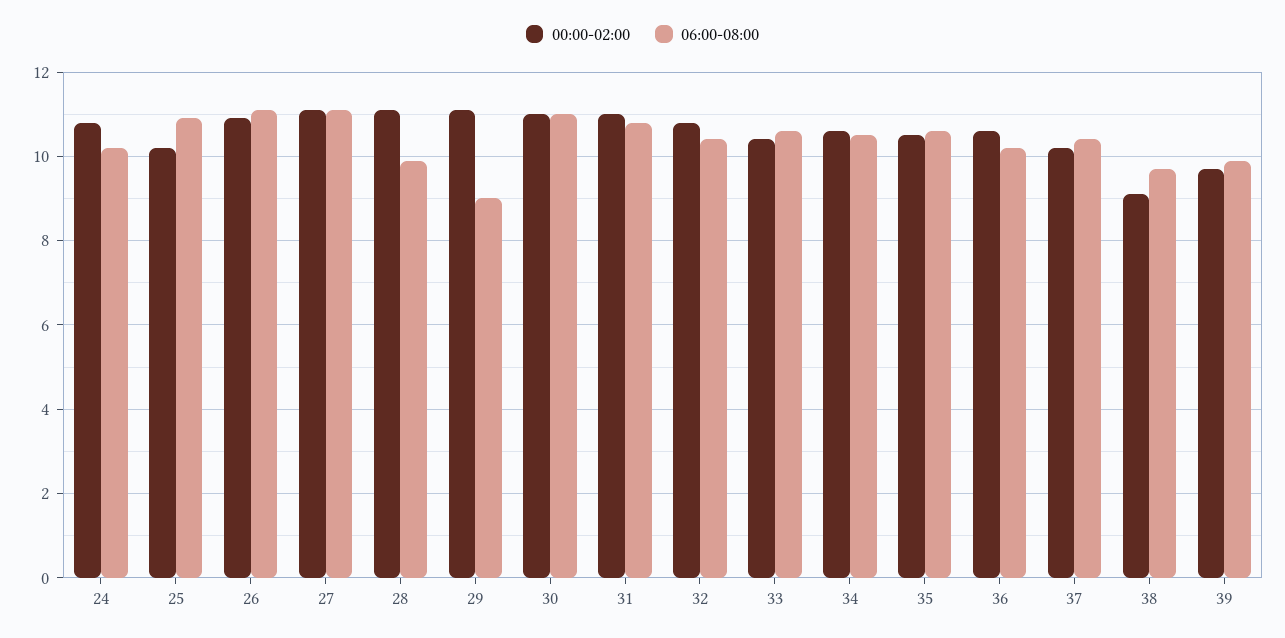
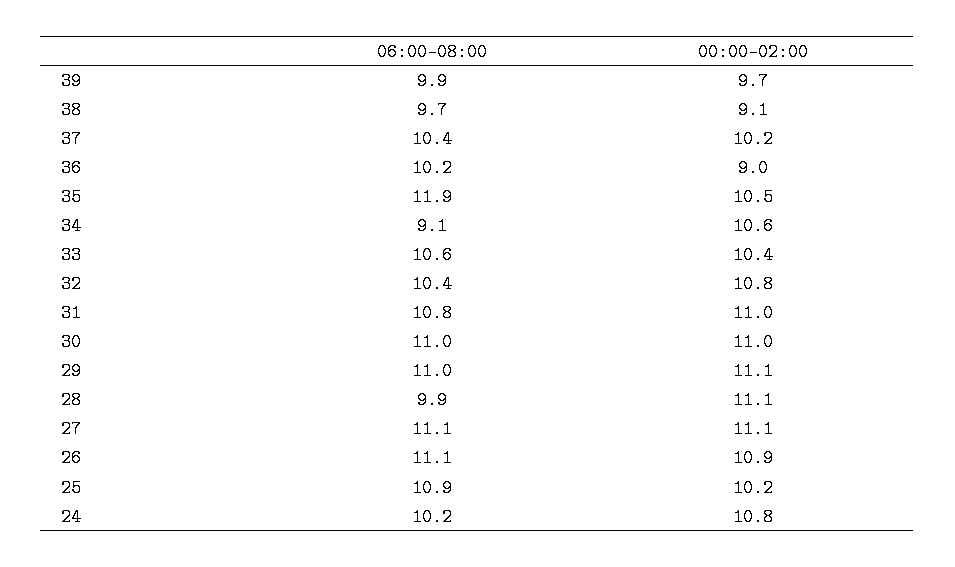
  {
    "00:00-02:00": {
      "24": 10.8,
      "25": 10.2,
      "26": 10.9,
      "27": 11.1,
      "28": 11.1,
      "29": 11.1,
      "30": 11,
      "31": 11,
      "32": 10.8,
      "33": 10.4,
      "34": 10.6,
      "35": 10.5,
-     "36": 10.5,
+     "36": 9,
      "37": 10.2,
      "38": 9.1,
      "39": 9.7
    },
    "06:00-08:00": {
      "24": 10.2,
      "25": 10.9,
      "26": 11.1,
      "27": 11.1,
      "28": 9.9,
-     "29": 9,
+     "29": 11,
      "30": 11,
      "31": 10.8,
      "32": 10.4,
      "33": 10.6,
-     "34": 10.5,
+     "34": 9.1,
-     "35": 10.5,
+     "35": 11.9,
      "36": 10.2,
      "37": 10.4,
      "38": 9.7,
      "39": 9.9
    }
  }

